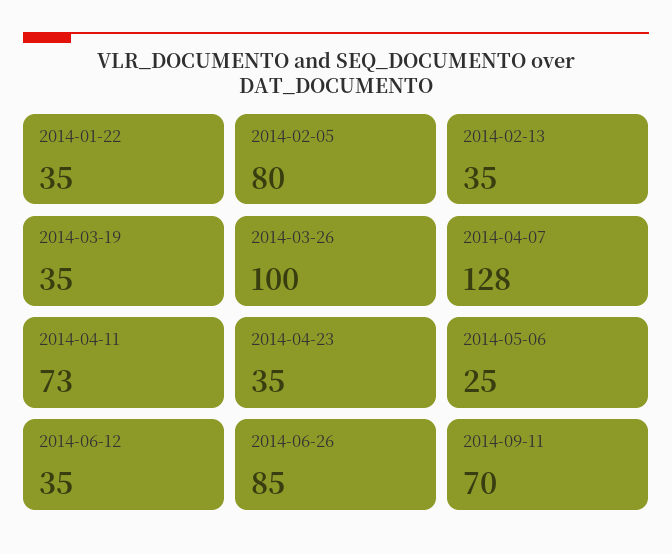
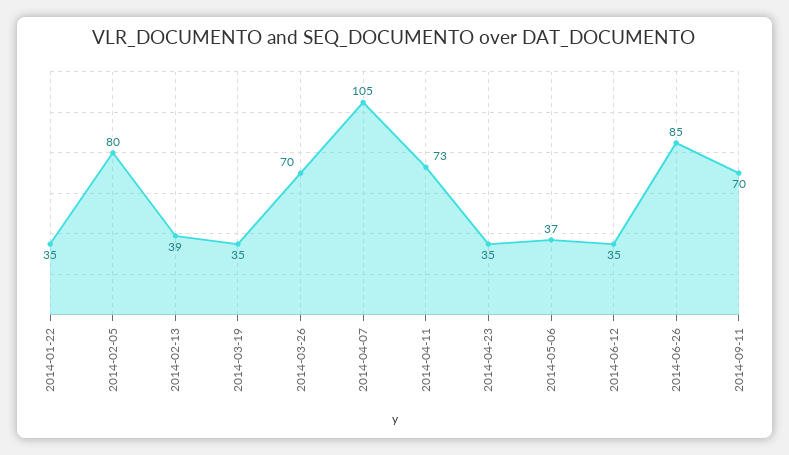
  {
    "2014-01-22": 35,
    "2014-02-05": 80,
-   "2014-02-13": 35,
+   "2014-02-13": 39,
    "2014-03-19": 35,
-   "2014-03-26": 100,
+   "2014-03-26": 70,
-   "2014-04-07": 128,
+   "2014-04-07": 105,
    "2014-04-11": 73,
    "2014-04-23": 35,
-   "2014-05-06": 25,
+   "2014-05-06": 37,
    "2014-06-12": 35,
    "2014-06-26": 85,
    "2014-09-11": 70
  }

